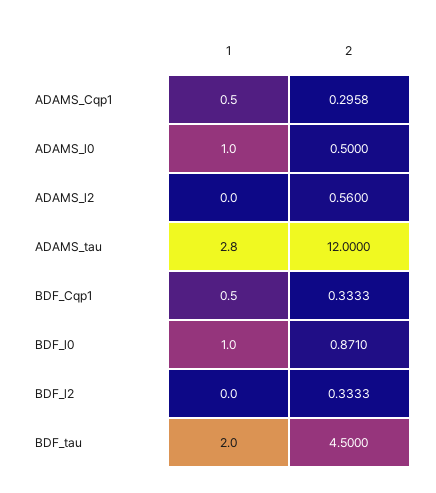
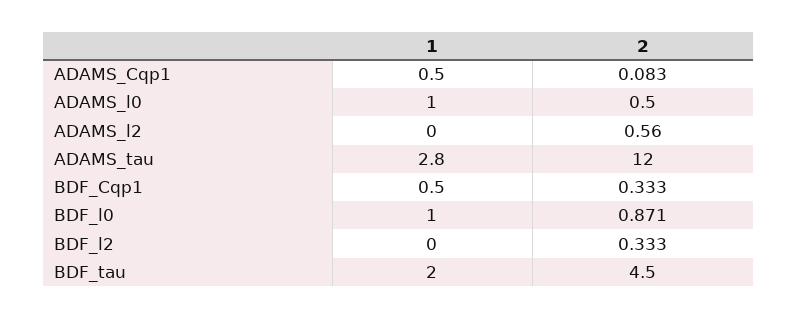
  {
    "1": {
      "ADAMS_Cqp1": 0.5,
      "ADAMS_l0": 1,
      "ADAMS_l2": 0,
      "ADAMS_tau": 2.8,
      "BDF_Cqp1": 0.5,
      "BDF_l0": 1,
      "BDF_l2": 0,
      "BDF_tau": 2
    },
    "2": {
-     "ADAMS_Cqp1": 0.2958,
+     "ADAMS_Cqp1": 0.083,
      "ADAMS_l0": 0.5,
      "ADAMS_l2": 0.56,
      "ADAMS_tau": 12,
      "BDF_Cqp1": 0.3333,
      "BDF_l0": 0.871,
      "BDF_l2": 0.3333,
      "BDF_tau": 4.5
    }
  }

